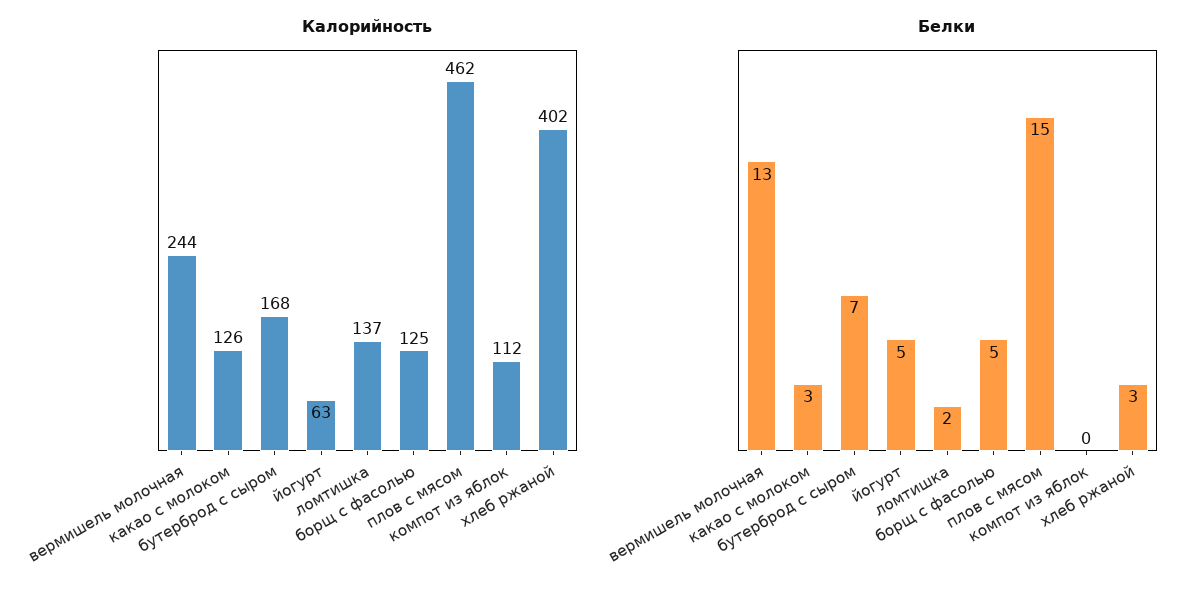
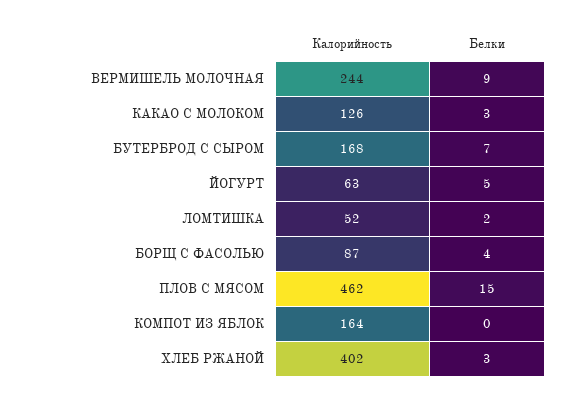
  {
    "Калорийность": {
      "вермишель молочная": 244,
      "какао с молоком": 126,
      "бутерброд с сыром": 168,
      "йогурт": 63,
-     "ломтишка": 137,
+     "ломтишка": 52,
-     "борщ с фасолью": 125,
+     "борщ с фасолью": 87,
      "плов с мясом": 462,
-     "компот из яблок": 112,
+     "компот из яблок": 164,
      "хлеб ржаной": 402
    },
    "Белки": {
-     "вермишель молочная": 13,
+     "вермишель молочная": 9,
      "какао с молоком": 3,
      "бутерброд с сыром": 7,
      "йогурт": 5,
      "ломтишка": 2,
-     "борщ с фасолью": 5,
+     "борщ с фасолью": 4,
      "плов с мясом": 15,
      "компот из яблок": 0,
      "хлеб ржаной": 3
    }
  }

